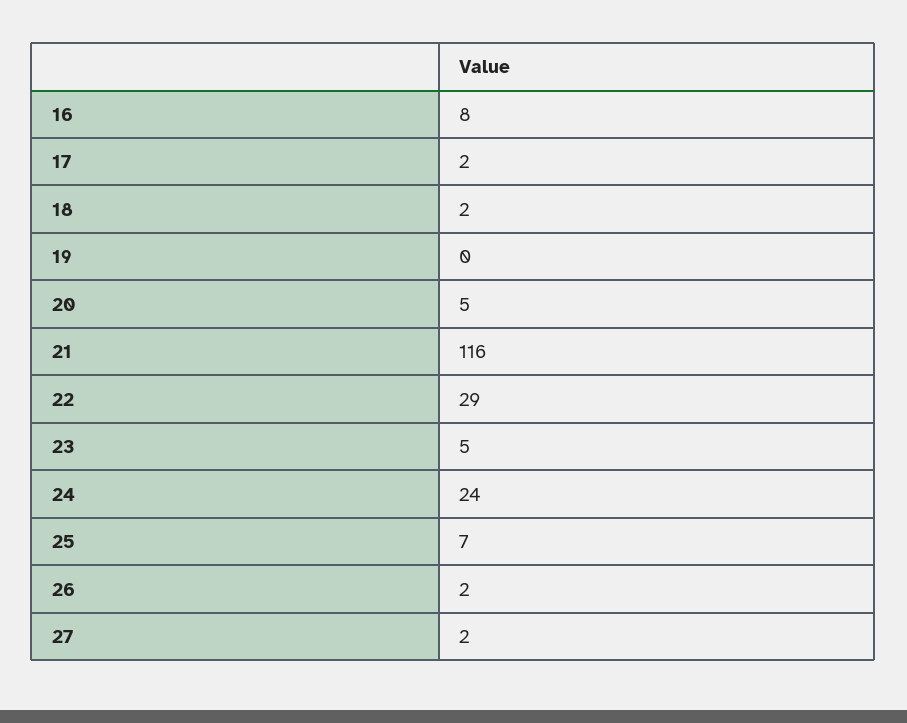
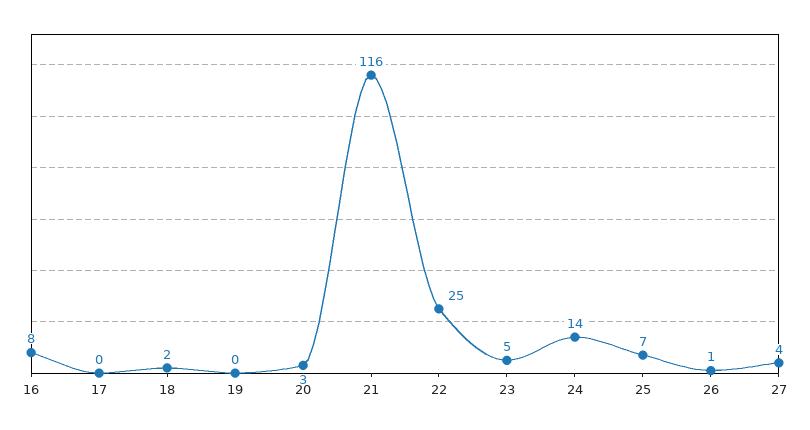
  {
    "16": 8,
-   "17": 2,
+   "17": 0,
    "18": 2,
    "19": 0,
-   "20": 5,
+   "20": 3,
    "21": 116,
-   "22": 29,
+   "22": 25,
    "23": 5,
-   "24": 24,
+   "24": 14,
    "25": 7,
-   "26": 2,
+   "26": 1,
-   "27": 2
+   "27": 4
  }

